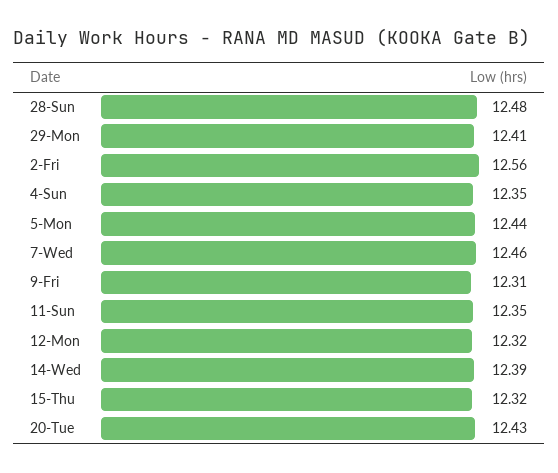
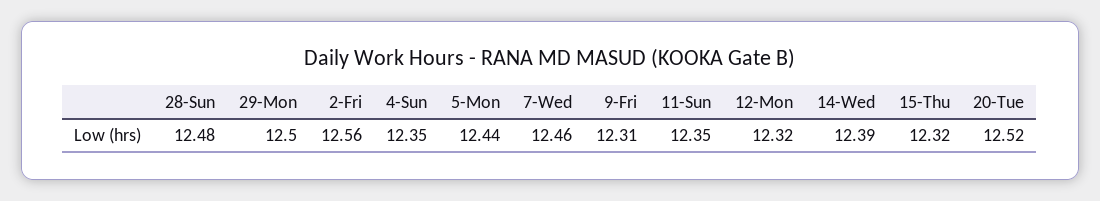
  {
    "28-Sun": 12.48,
-   "29-Mon": 12.41,
+   "29-Mon": 12.5,
    "2-Fri": 12.56,
    "4-Sun": 12.35,
    "5-Mon": 12.44,
    "7-Wed": 12.46,
    "9-Fri": 12.31,
    "11-Sun": 12.35,
    "12-Mon": 12.32,
    "14-Wed": 12.39,
    "15-Thu": 12.32,
-   "20-Tue": 12.43
+   "20-Tue": 12.52
  }

